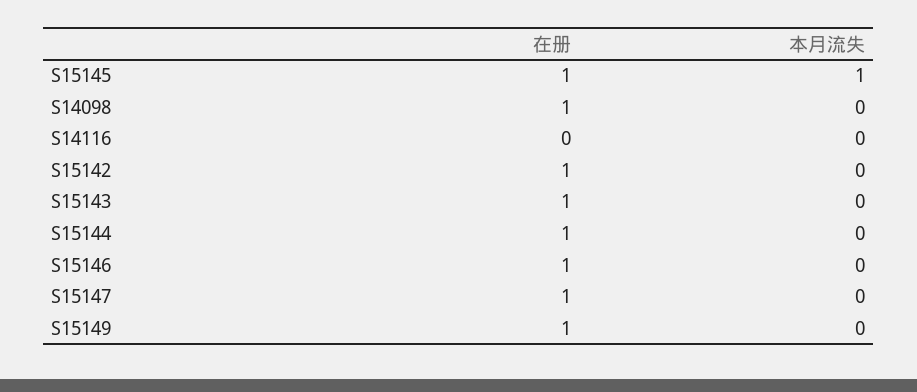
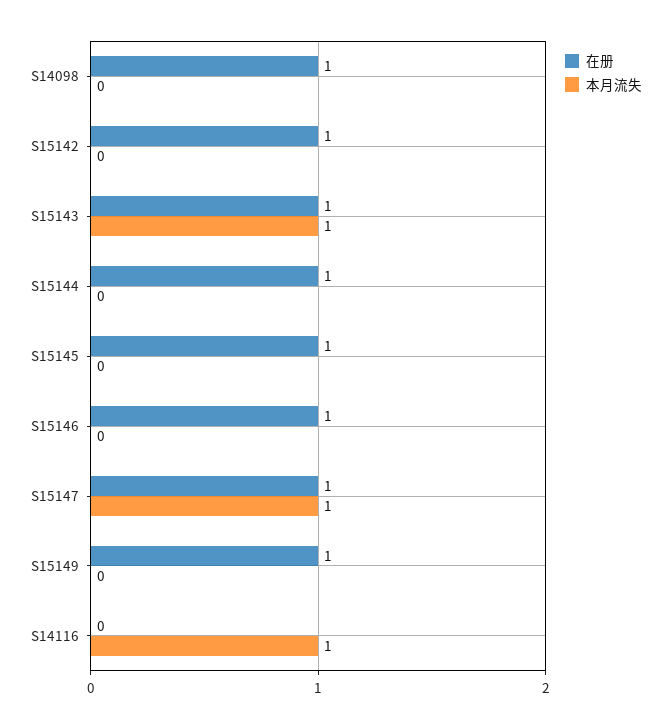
  {
    "在册": {
      "S15145": 1,
      "S14098": 1,
      "S14116": 0,
      "S15142": 1,
      "S15143": 1,
      "S15144": 1,
      "S15146": 1,
      "S15147": 1,
      "S15149": 1
    },
    "本月流失": {
-     "S15145": 1,
+     "S15145": 0,
      "S14098": 0,
-     "S14116": 0,
+     "S14116": 1,
      "S15142": 0,
-     "S15143": 0,
+     "S15143": 1,
      "S15144": 0,
      "S15146": 0,
-     "S15147": 0,
+     "S15147": 1,
      "S15149": 0
    }
  }

